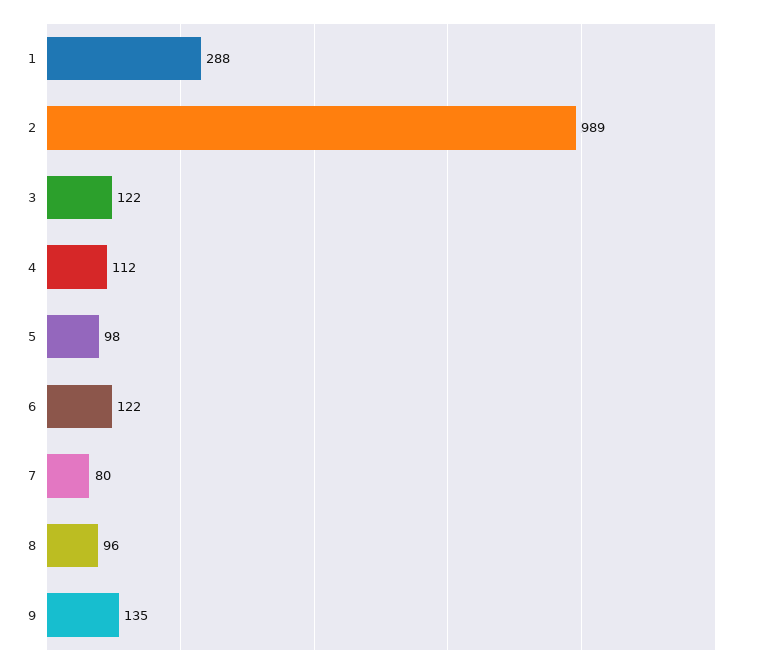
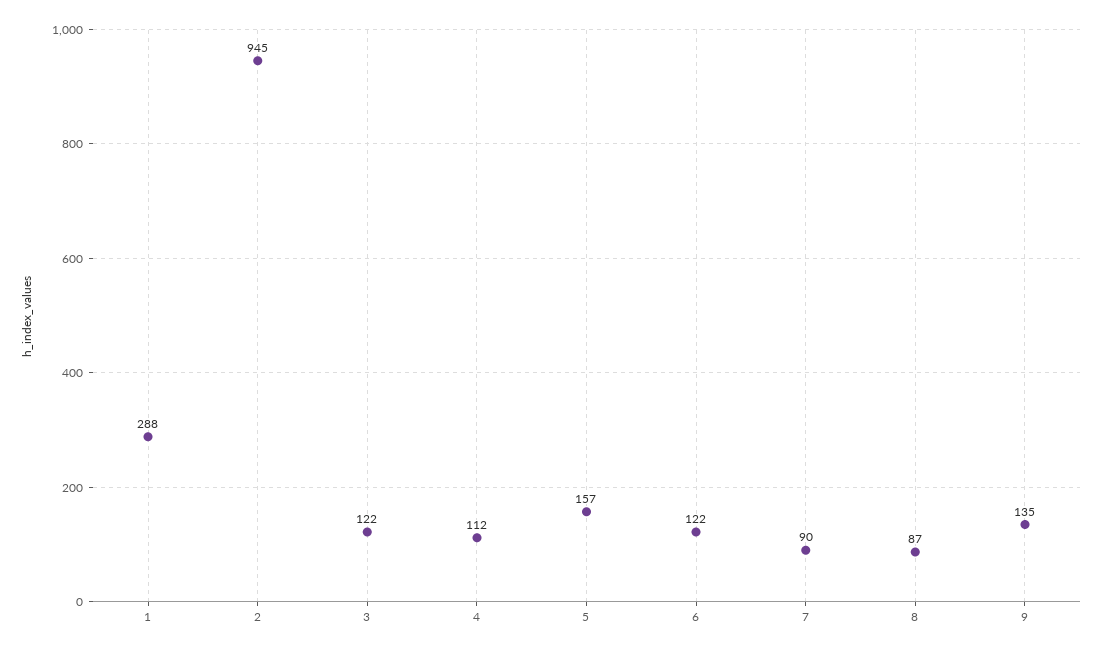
  {
    "1": 288,
-   "2": 989,
+   "2": 945,
    "3": 122,
    "4": 112,
-   "5": 98,
+   "5": 157,
    "6": 122,
-   "7": 80,
+   "7": 90,
-   "8": 96,
+   "8": 87,
    "9": 135
  }

